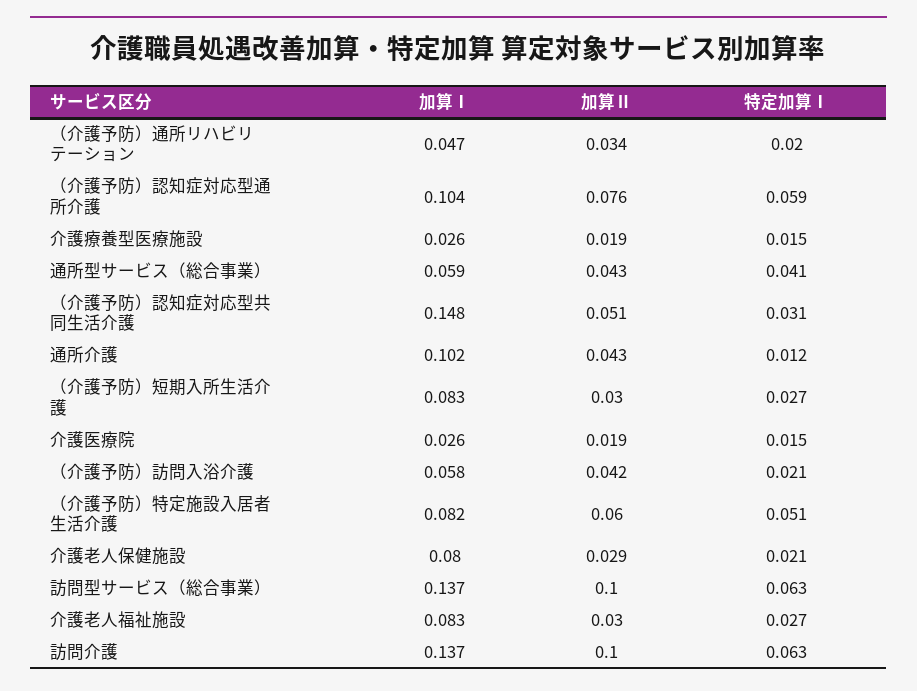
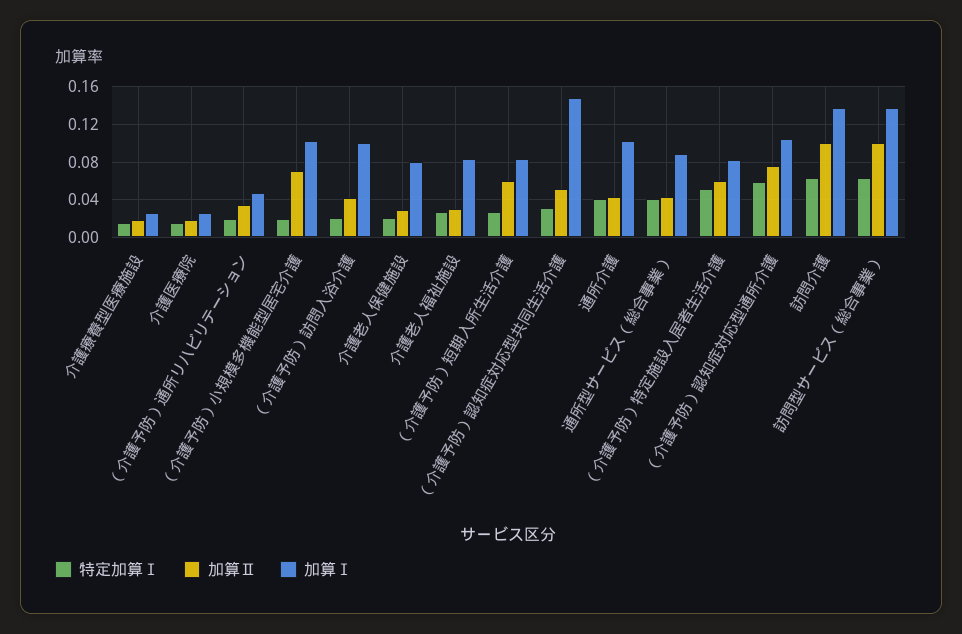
  {
    "加算Ⅰ": {
      "（介護予防）通所リハビリテーション": 0.047,
      "（介護予防）認知症対応型通所介護": 0.104,
      "介護療養型医療施設": 0.026,
-     "通所型サービス（総合事業）": 0.059,
+     "通所型サービス（総合事業）": 0.09,
      "（介護予防）認知症対応型共同生活介護": 0.148,
      "通所介護": 0.102,
      "（介護予防）短期入所生活介護": 0.083,
      "介護医療院": 0.026,
-     "（介護予防）訪問入浴介護": 0.058,
+     "（介護予防）訪問入浴介護": 0.1,
      "（介護予防）特定施設入居者生活介護": 0.082,
      "介護老人保健施設": 0.08,
      "訪問型サービス（総合事業）": 0.137,
      "介護老人福祉施設": 0.083,
-     "訪問介護": 0.137
+     "訪問介護": 0.137,
+     "（介護予防）小規模多機能型居宅介護": 0.1
    },
    "加算Ⅱ": {
      "（介護予防）通所リハビリテーション": 0.034,
      "（介護予防）認知症対応型通所介護": 0.076,
      "介護療養型医療施設": 0.019,
      "通所型サービス（総合事業）": 0.043,
      "（介護予防）認知症対応型共同生活介護": 0.051,
      "通所介護": 0.043,
-     "（介護予防）短期入所生活介護": 0.03,
+     "（介護予防）短期入所生活介護": 0.06,
      "介護医療院": 0.019,
      "（介護予防）訪問入浴介護": 0.042,
      "（介護予防）特定施設入居者生活介護": 0.06,
      "介護老人保健施設": 0.029,
      "訪問型サービス（総合事業）": 0.1,
      "介護老人福祉施設": 0.03,
-     "訪問介護": 0.1
+     "訪問介護": 0.1,
+     "（介護予防）小規模多機能型居宅介護": 0.07
    },
    "特定加算Ⅰ": {
      "（介護予防）通所リハビリテーション": 0.02,
      "（介護予防）認知症対応型通所介護": 0.059,
      "介護療養型医療施設": 0.015,
      "通所型サービス（総合事業）": 0.041,
      "（介護予防）認知症対応型共同生活介護": 0.031,
-     "通所介護": 0.012,
+     "通所介護": 0.04,
      "（介護予防）短期入所生活介護": 0.027,
      "介護医療院": 0.015,
      "（介護予防）訪問入浴介護": 0.021,
      "（介護予防）特定施設入居者生活介護": 0.051,
      "介護老人保健施設": 0.021,
      "訪問型サービス（総合事業）": 0.063,
      "介護老人福祉施設": 0.027,
-     "訪問介護": 0.063
+     "訪問介護": 0.063,
+     "（介護予防）小規模多機能型居宅介護": 0.02
    }
  }

